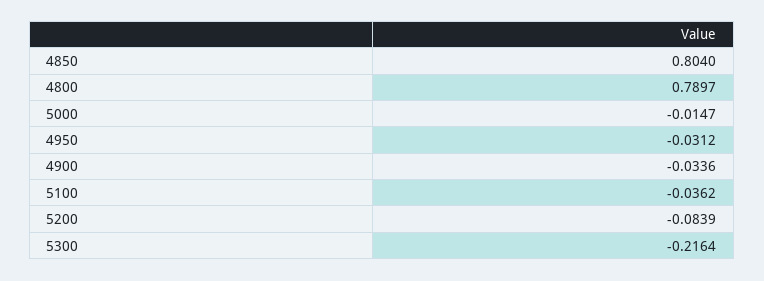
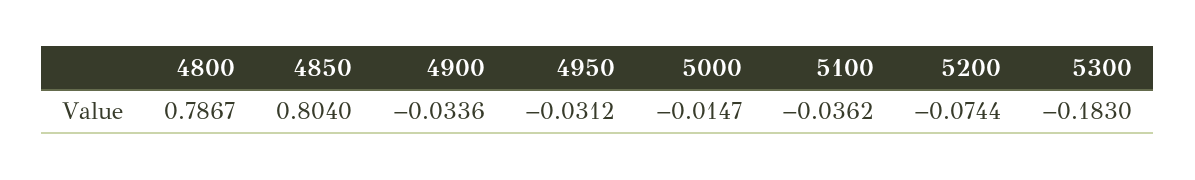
  {
    "4850": 0.804,
-   "4800": 0.7897,
+   "4800": 0.7867,
    "5000": -0.0147,
    "4950": -0.0312,
    "4900": -0.0336,
    "5100": -0.0362,
-   "5200": -0.0839,
+   "5200": -0.0744,
-   "5300": -0.2164
+   "5300": -0.183
  }

